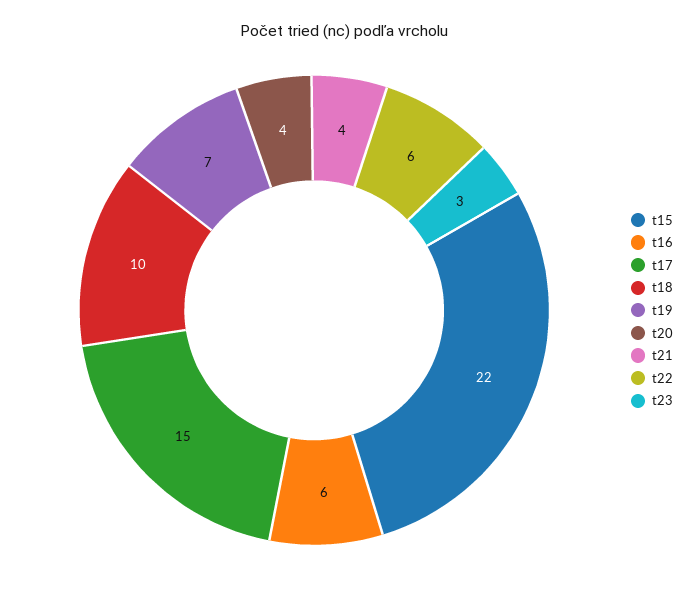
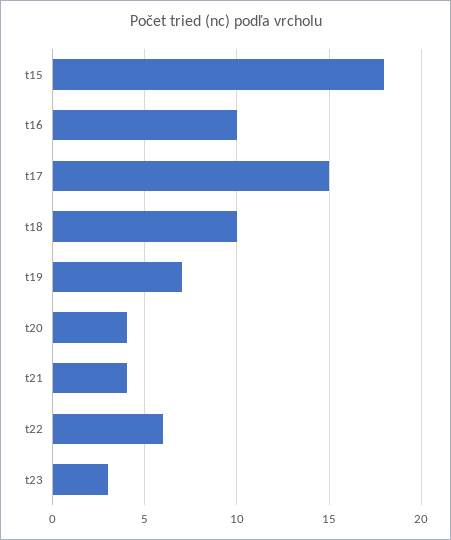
  {
-   "t15": 22,
+   "t15": 18,
-   "t16": 6,
+   "t16": 10,
    "t17": 15,
    "t18": 10,
    "t19": 7,
    "t20": 4,
    "t21": 4,
    "t22": 6,
    "t23": 3
  }

